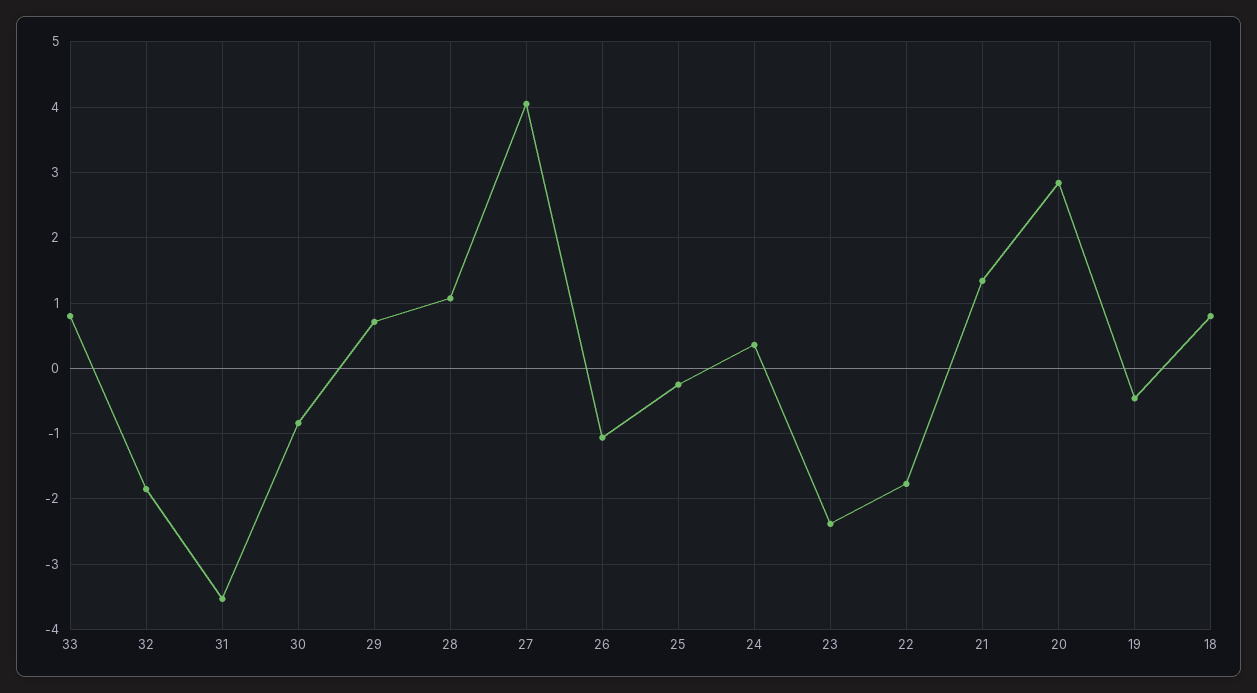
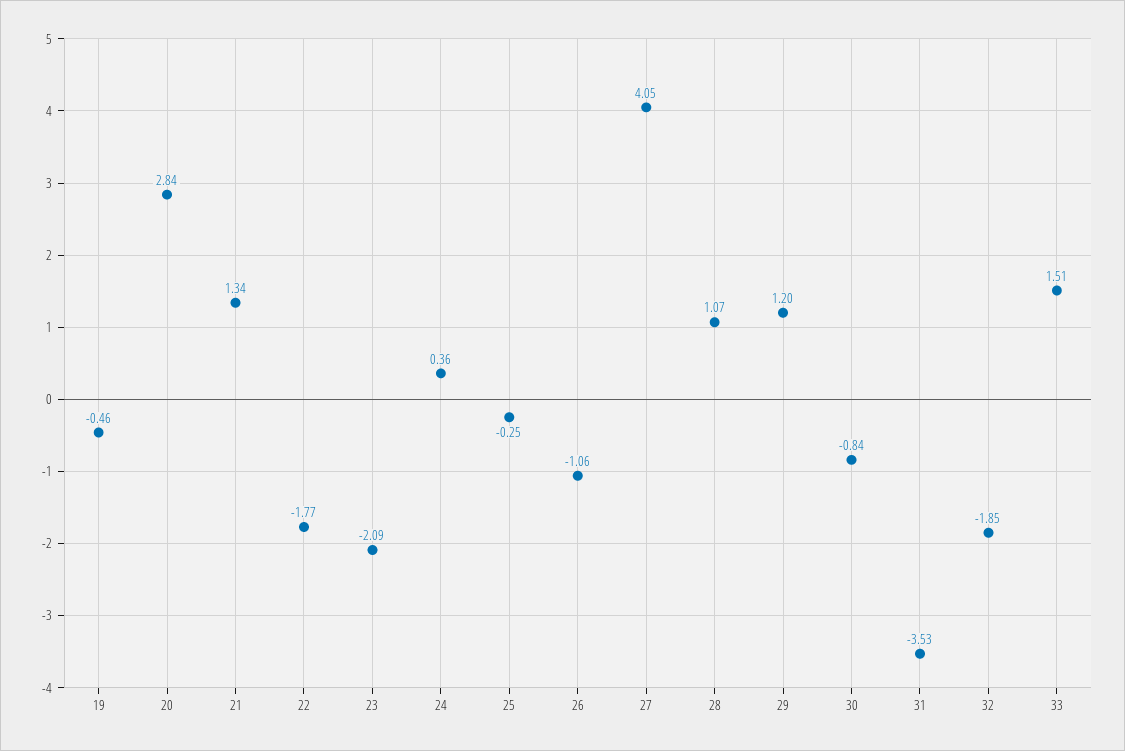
  {
-   "33": 0.8,
+   "33": 1.51,
    "32": -1.85,
    "31": -3.53,
    "30": -0.84,
-   "29": 0.7,
+   "29": 1.2,
    "28": 1.07,
    "27": 4.05,
    "26": -1.06,
    "25": -0.25,
    "24": 0.36,
-   "23": -2.4,
+   "23": -2.09,
    "22": -1.77,
    "21": 1.34,
    "20": 2.84,
-   "19": -0.46,
+   "19": -0.46
-   "18": 0.8
  }

